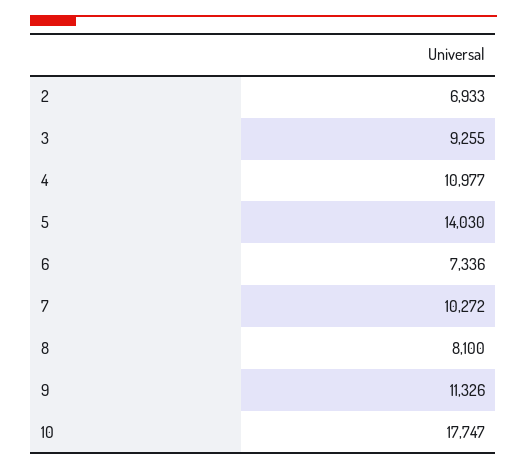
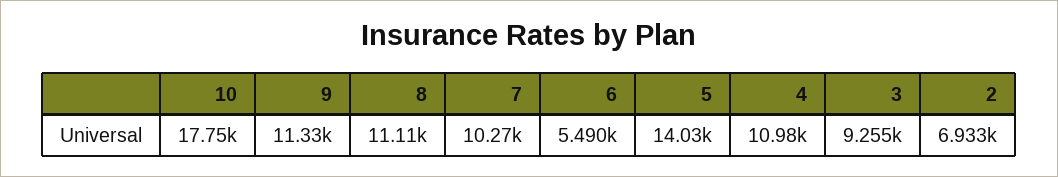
  {
    "2": 6933,
    "3": 9255,
    "4": 10977,
    "5": 14030,
-   "6": 7336,
+   "6": 5490,
    "7": 10272,
-   "8": 8100,
+   "8": 11110,
    "9": 11326,
    "10": 17747
  }

